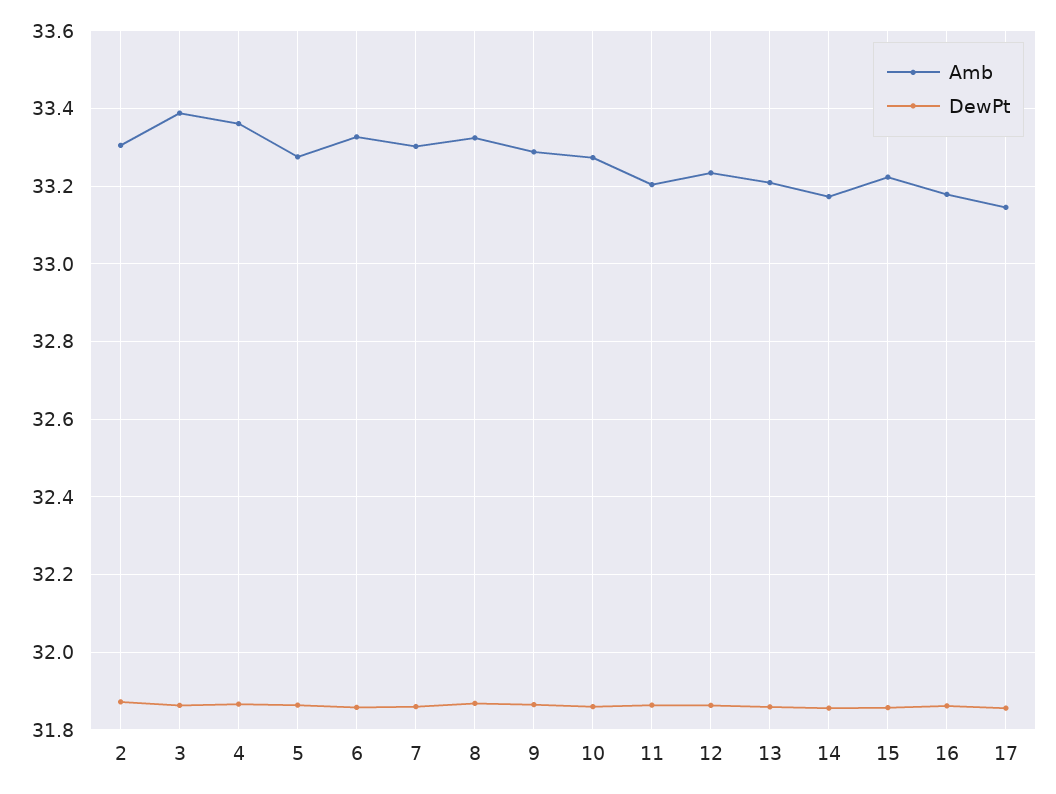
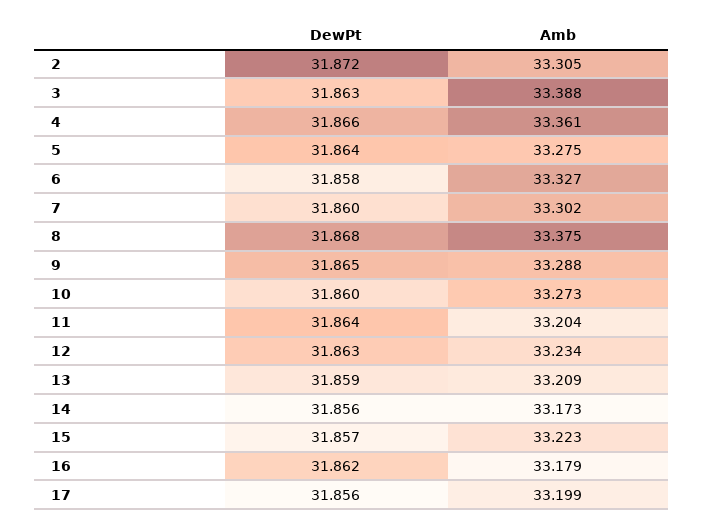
  {
    "Amb": {
      "2": 33.305,
      "3": 33.388,
      "4": 33.361,
      "5": 33.275,
      "6": 33.327,
      "7": 33.302,
-     "8": 33.32,
+     "8": 33.375,
      "9": 33.288,
      "10": 33.273,
      "11": 33.204,
      "12": 33.234,
      "13": 33.209,
      "14": 33.173,
      "15": 33.223,
      "16": 33.179,
-     "17": 33.14
+     "17": 33.199
    },
    "DewPt": {
      "2": 31.872,
      "3": 31.863,
      "4": 31.866,
      "5": 31.864,
      "6": 31.858,
      "7": 31.86,
      "8": 31.868,
      "9": 31.865,
      "10": 31.86,
      "11": 31.864,
      "12": 31.863,
      "13": 31.859,
      "14": 31.856,
      "15": 31.857,
      "16": 31.862,
      "17": 31.856
    }
  }

